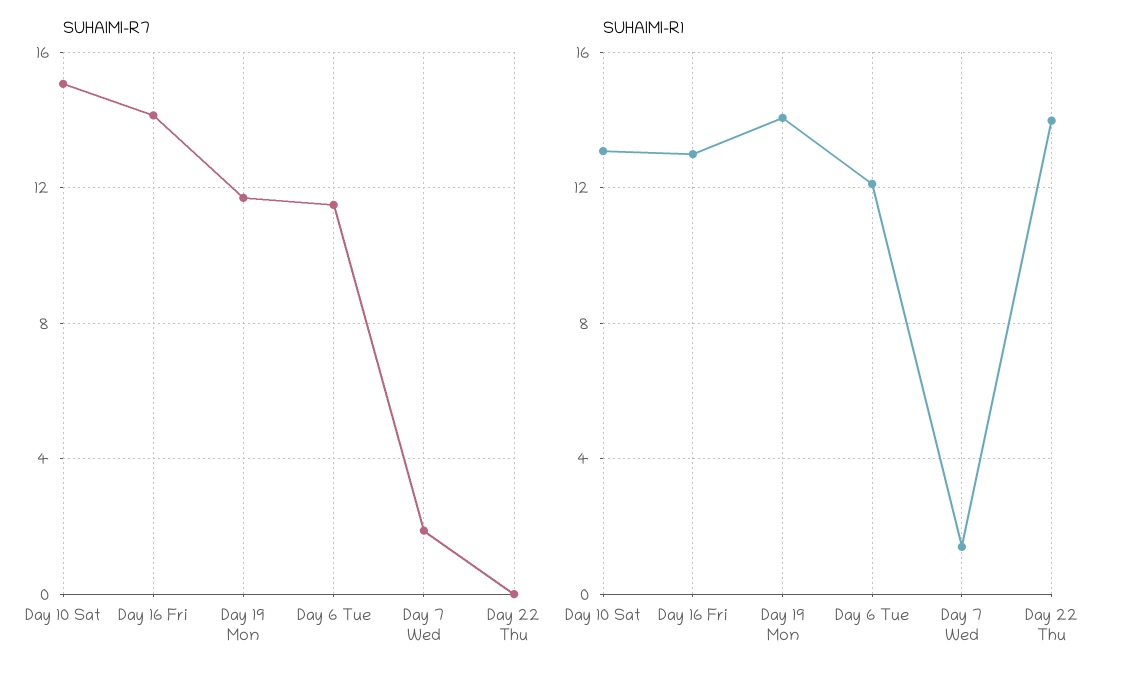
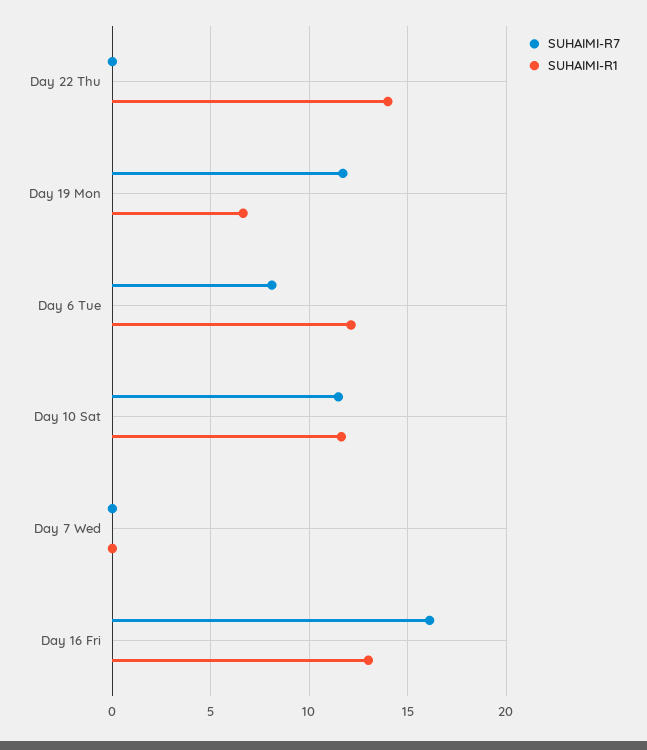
  {
    "SUHAIMI-R7": {
-     "Day 10 Sat": 15,
+     "Day 10 Sat": 11.5,
-     "Day 16 Fri": 14,
+     "Day 16 Fri": 16,
      "Day 19 Mon": 11.5,
-     "Day 6 Tue": 11.5,
+     "Day 6 Tue": 8,
-     "Day 7 Wed": 2,
+     "Day 7 Wed": 0,
      "Day 22 Thu": 0
    },
    "SUHAIMI-R1": {
-     "Day 10 Sat": 13,
+     "Day 10 Sat": 11.5,
      "Day 16 Fri": 13,
-     "Day 19 Mon": 14,
+     "Day 19 Mon": 6.5,
      "Day 6 Tue": 12,
-     "Day 7 Wed": 1.5,
+     "Day 7 Wed": 0,
      "Day 22 Thu": 14
    }
  }

